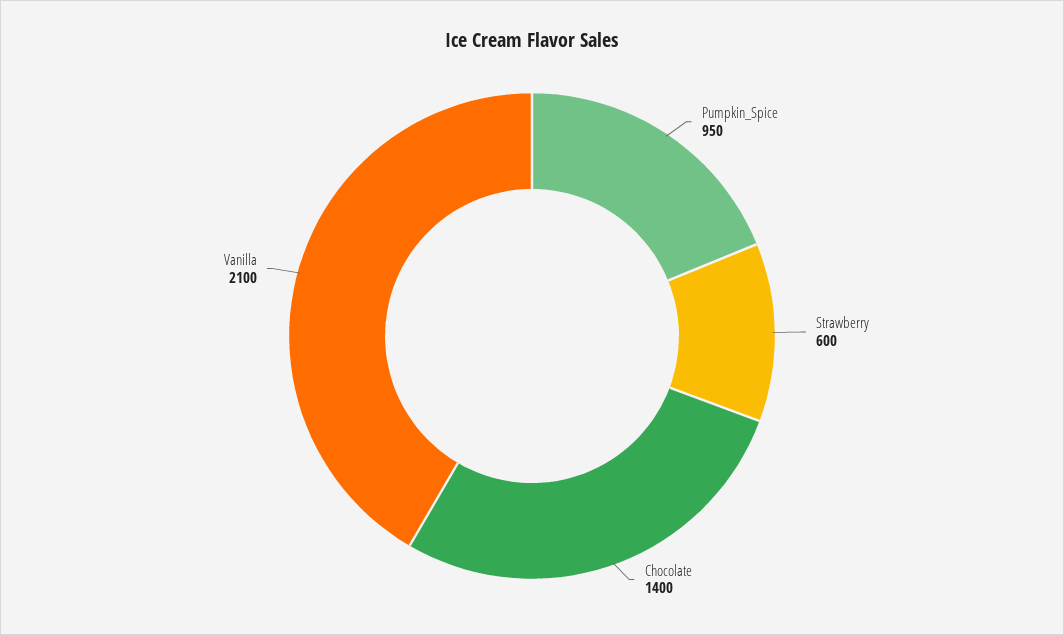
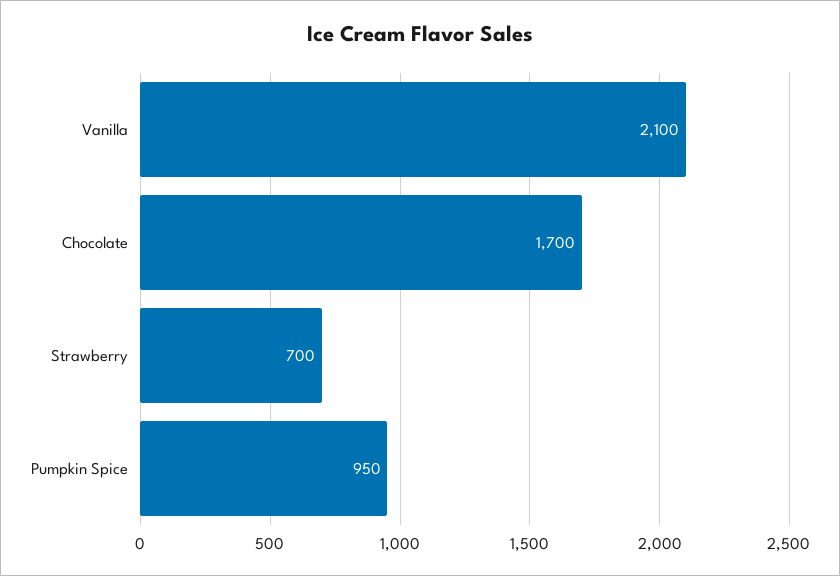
  {
    "Pumpkin_Spice": 950,
-   "Strawberry": 600,
+   "Strawberry": 700,
-   "Chocolate": 1400,
+   "Chocolate": 1700,
    "Vanilla": 2100
  }

